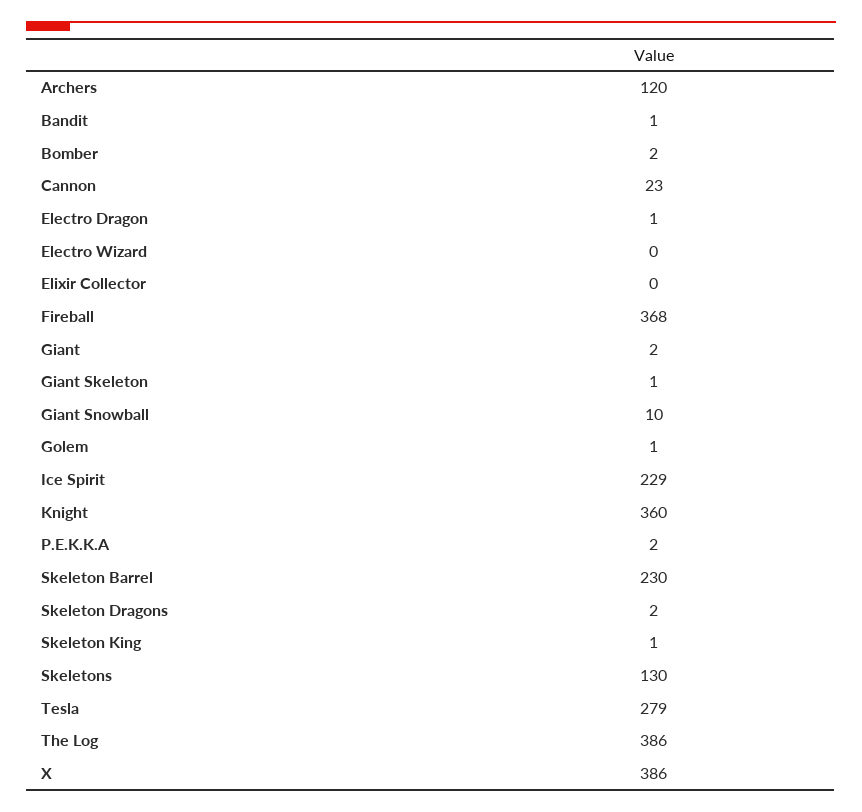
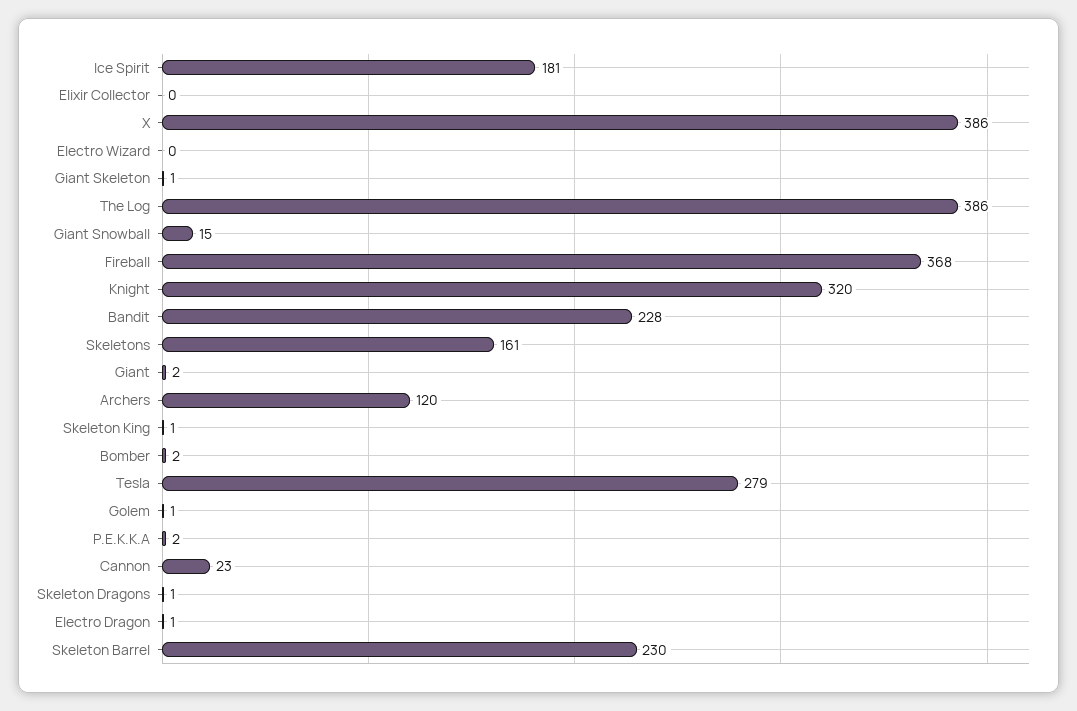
  {
    "Archers": 120,
-   "Bandit": 1,
+   "Bandit": 228,
    "Bomber": 2,
    "Cannon": 23,
    "Electro Dragon": 1,
    "Electro Wizard": 0,
    "Elixir Collector": 0,
    "Fireball": 368,
    "Giant": 2,
    "Giant Skeleton": 1,
-   "Giant Snowball": 10,
+   "Giant Snowball": 15,
    "Golem": 1,
-   "Ice Spirit": 229,
+   "Ice Spirit": 181,
-   "Knight": 360,
+   "Knight": 320,
    "P.E.K.K.A": 2,
    "Skeleton Barrel": 230,
-   "Skeleton Dragons": 2,
+   "Skeleton Dragons": 1,
    "Skeleton King": 1,
-   "Skeletons": 130,
+   "Skeletons": 161,
    "Tesla": 279,
    "The Log": 386,
    "X": 386
  }

